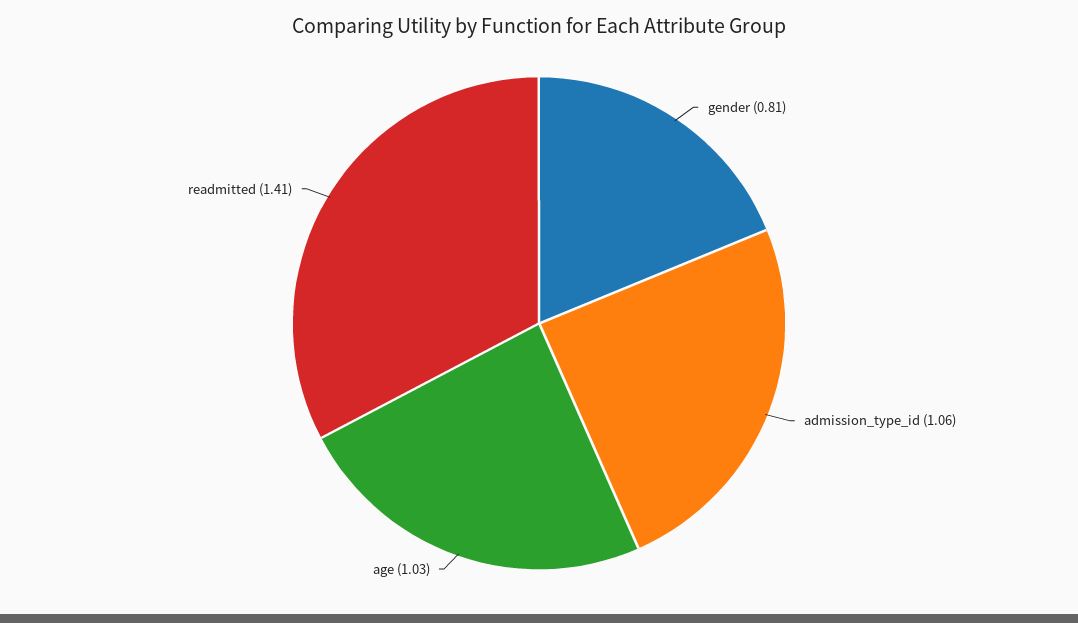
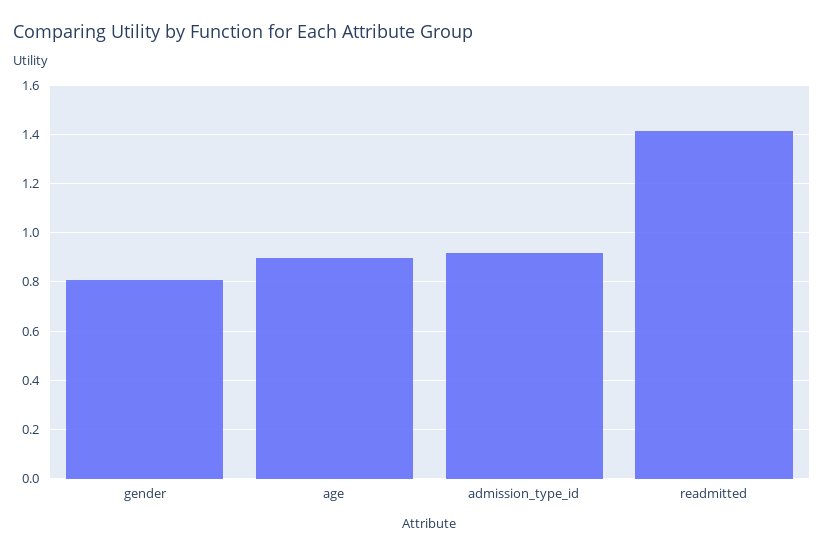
  {
    "gender": 0.81,
-   "admission_type_id": 1.06,
+   "admission_type_id": 0.925,
-   "age": 1.03,
+   "age": 0.9,
    "readmitted": 1.41
  }

